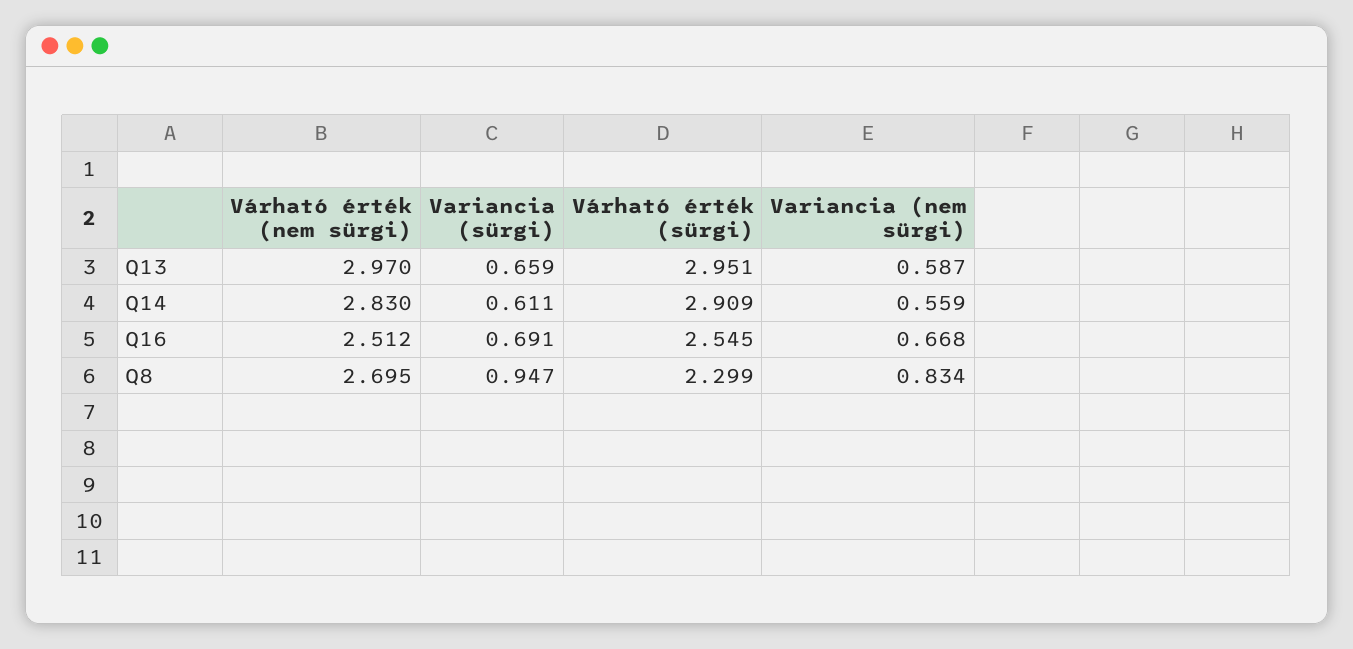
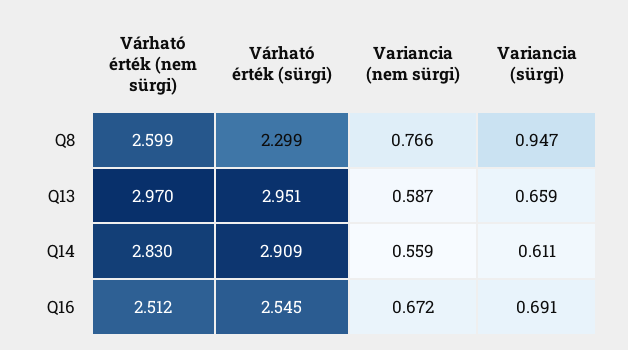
  {
    "Várható érték (nem sürgi)": {
      "Q13": 2.97,
      "Q14": 2.83,
      "Q16": 2.512,
-     "Q8": 2.695
+     "Q8": 2.599
    },
    "Variancia (sürgi)": {
      "Q13": 0.659,
      "Q14": 0.611,
      "Q16": 0.691,
      "Q8": 0.947
    },
    "Várható érték (sürgi)": {
      "Q13": 2.951,
      "Q14": 2.909,
      "Q16": 2.545,
      "Q8": 2.299
    },
    "Variancia (nem sürgi)": {
      "Q13": 0.587,
      "Q14": 0.559,
-     "Q16": 0.668,
+     "Q16": 0.672,
-     "Q8": 0.834
+     "Q8": 0.766
    }
  }

